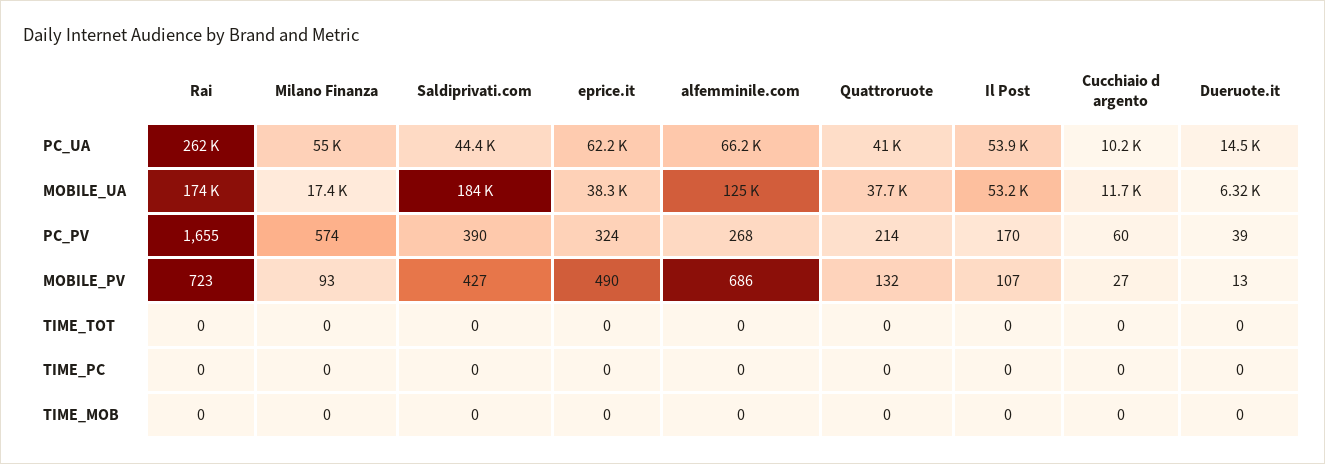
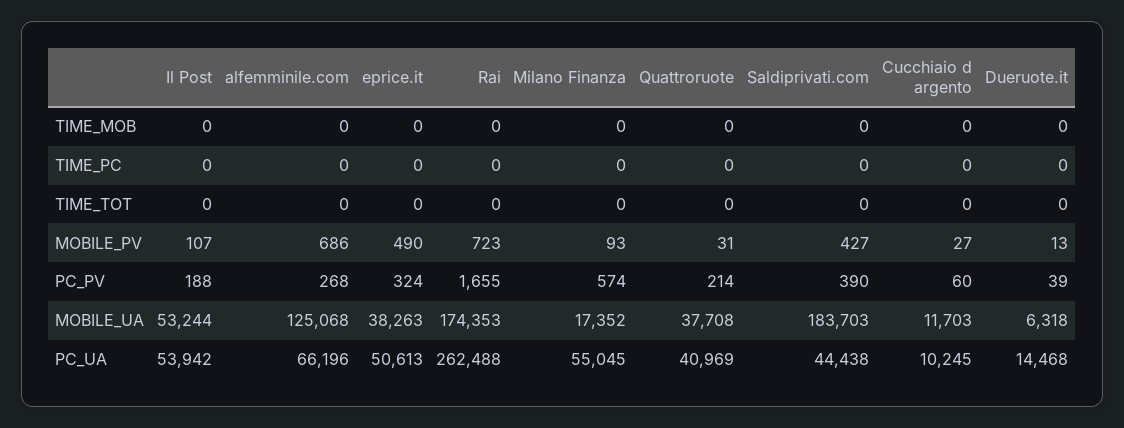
  {
    "Rai": {
      "PC_UA": 262488,
      "MOBILE_UA": 174353,
      "PC_PV": 1655,
      "MOBILE_PV": 723,
      "TIME_TOT": 0,
      "TIME_PC": 0,
      "TIME_MOB": 0
    },
    "Milano Finanza": {
      "PC_UA": 55045,
      "MOBILE_UA": 17352,
      "PC_PV": 574,
      "MOBILE_PV": 93,
      "TIME_TOT": 0,
      "TIME_PC": 0,
      "TIME_MOB": 0
    },
    "Saldiprivati.com": {
      "PC_UA": 44438,
      "MOBILE_UA": 183703,
      "PC_PV": 390,
      "MOBILE_PV": 427,
      "TIME_TOT": 0,
      "TIME_PC": 0,
      "TIME_MOB": 0
    },
    "eprice.it": {
-     "PC_UA": 62200,
+     "PC_UA": 50613,
      "MOBILE_UA": 38263,
      "PC_PV": 324,
      "MOBILE_PV": 490,
      "TIME_TOT": 0,
      "TIME_PC": 0,
      "TIME_MOB": 0
    },
    "alfemminile.com": {
      "PC_UA": 66196,
      "MOBILE_UA": 125068,
      "PC_PV": 268,
      "MOBILE_PV": 686,
      "TIME_TOT": 0,
      "TIME_PC": 0,
      "TIME_MOB": 0
    },
    "Quattroruote": {
      "PC_UA": 40969,
      "MOBILE_UA": 37708,
      "PC_PV": 214,
-     "MOBILE_PV": 132,
+     "MOBILE_PV": 31,
      "TIME_TOT": 0,
      "TIME_PC": 0,
      "TIME_MOB": 0
    },
    "Il Post": {
      "PC_UA": 53942,
      "MOBILE_UA": 53244,
-     "PC_PV": 170,
+     "PC_PV": 188,
      "MOBILE_PV": 107,
      "TIME_TOT": 0,
      "TIME_PC": 0,
      "TIME_MOB": 0
    },
    "Cucchiaio d argento": {
      "PC_UA": 10245,
      "MOBILE_UA": 11703,
      "PC_PV": 60,
      "MOBILE_PV": 27,
      "TIME_TOT": 0,
      "TIME_PC": 0,
      "TIME_MOB": 0
    },
    "Dueruote.it": {
      "PC_UA": 14468,
      "MOBILE_UA": 6318,
      "PC_PV": 39,
      "MOBILE_PV": 13,
      "TIME_TOT": 0,
      "TIME_PC": 0,
      "TIME_MOB": 0
    }
  }

